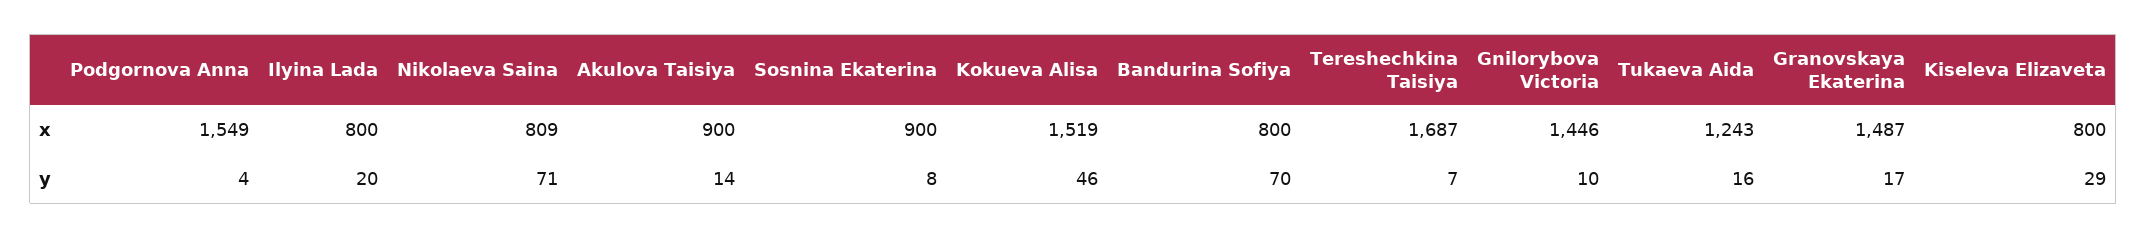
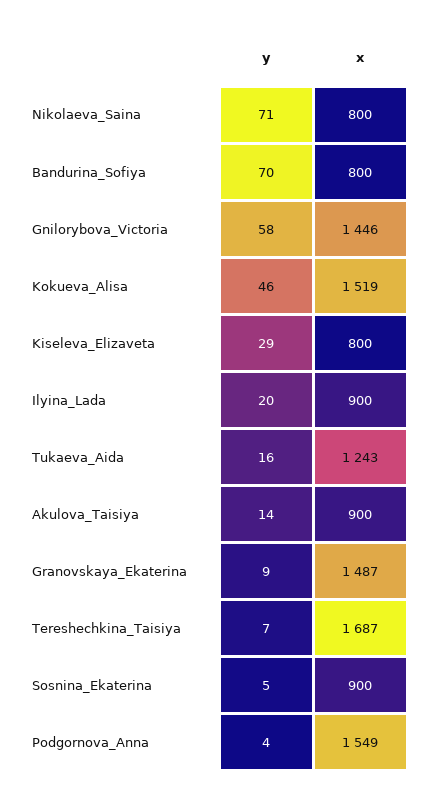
  {
    "Podgornova Anna": {
      "x": 1549,
      "y": 4
    },
    "Ilyina Lada": {
-     "x": 800,
+     "x": 900,
      "y": 20
    },
    "Nikolaeva Saina": {
-     "x": 809,
+     "x": 800,
      "y": 71
    },
    "Akulova Taisiya": {
      "x": 900,
      "y": 14
    },
    "Sosnina Ekaterina": {
      "x": 900,
-     "y": 8
+     "y": 5
    },
    "Kokueva Alisa": {
      "x": 1519,
      "y": 46
    },
    "Bandurina Sofiya": {
      "x": 800,
      "y": 70
    },
    "Tereshechkina Taisiya": {
      "x": 1687,
      "y": 7
    },
    "Gnilorybova Victoria": {
      "x": 1446,
-     "y": 10
+     "y": 58
    },
    "Tukaeva Aida": {
      "x": 1243,
      "y": 16
    },
    "Granovskaya Ekaterina": {
      "x": 1487,
-     "y": 17
+     "y": 9
    },
    "Kiseleva Elizaveta": {
      "x": 800,
      "y": 29
    }
  }

